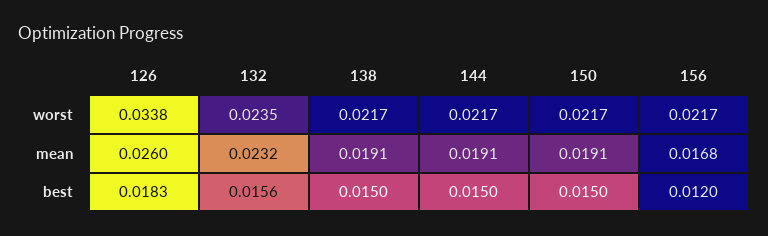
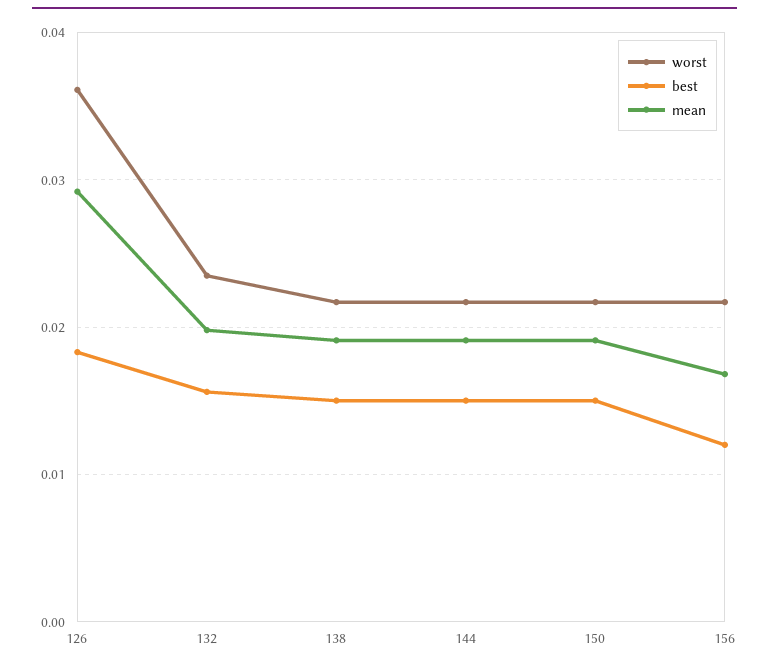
  {
    "worst": {
-     "126": 0.0338,
+     "126": 0.036,
      "132": 0.0235,
      "138": 0.0217,
      "144": 0.0217,
      "150": 0.0217,
      "156": 0.0217
    },
    "mean": {
-     "126": 0.026,
+     "126": 0.029,
-     "132": 0.0232,
+     "132": 0.02,
      "138": 0.0191,
      "144": 0.0191,
      "150": 0.0191,
      "156": 0.0168
    },
    "best": {
      "126": 0.0183,
      "132": 0.0156,
      "138": 0.015,
      "144": 0.015,
      "150": 0.015,
      "156": 0.012
    }
  }

